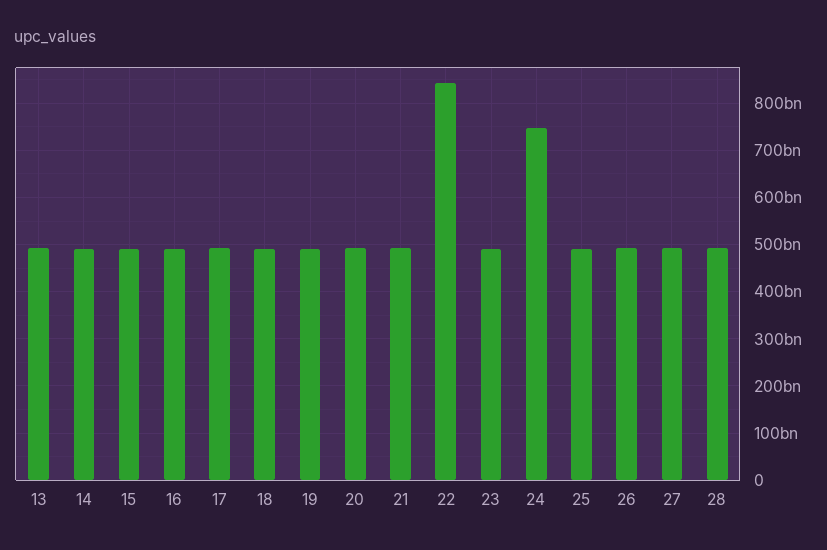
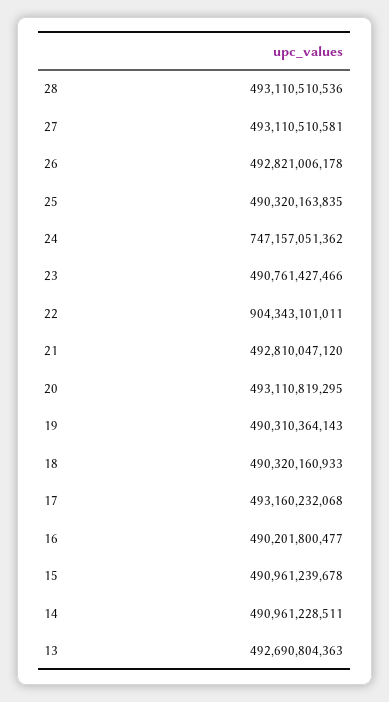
  {
    "13": 492690804363,
    "14": 490961228511,
    "15": 490961239678,
    "16": 490201800477,
    "17": 493160232068,
    "18": 490320160933,
    "19": 490310364143,
    "20": 493110819295,
    "21": 492810047120,
-   "22": 840000000000,
+   "22": 904343101011,
    "23": 490761427466,
    "24": 747157051362,
    "25": 490320163835,
    "26": 492821006178,
    "27": 493110510581,
    "28": 493110510536
  }

